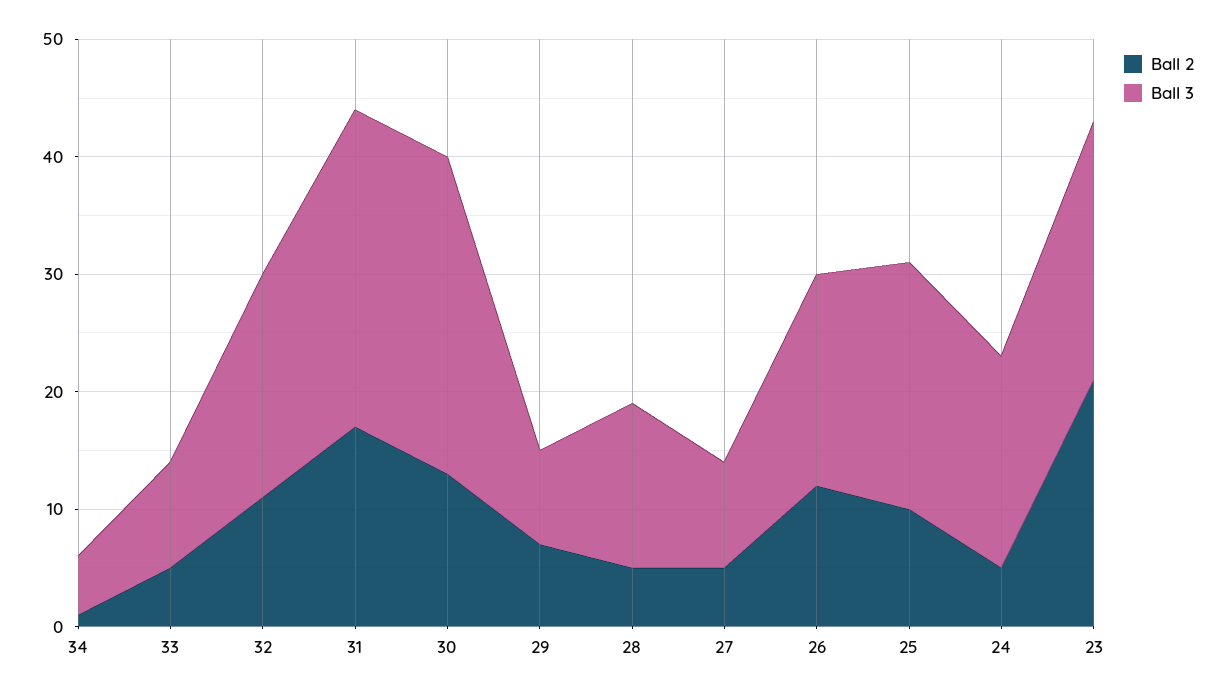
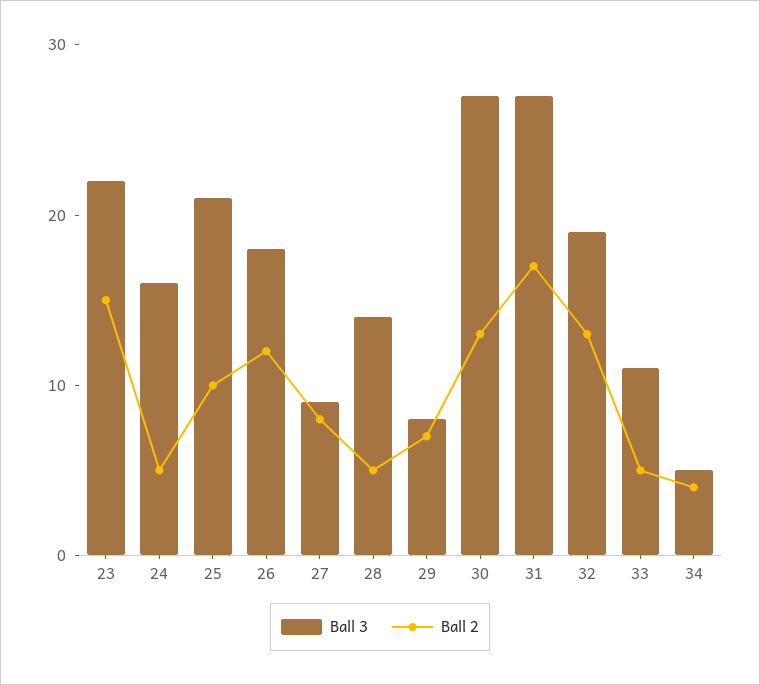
  {
    "Ball 2": {
-     "34": 1,
+     "34": 4,
      "33": 5,
-     "32": 11,
+     "32": 13,
      "31": 17,
      "30": 13,
      "29": 7,
      "28": 5,
-     "27": 5,
+     "27": 8,
      "26": 12,
      "25": 10,
      "24": 5,
-     "23": 21
+     "23": 15
    },
    "Ball 3": {
      "34": 5,
-     "33": 9,
+     "33": 11,
      "32": 19,
      "31": 27,
      "30": 27,
      "29": 8,
      "28": 14,
      "27": 9,
      "26": 18,
      "25": 21,
-     "24": 18,
+     "24": 16,
      "23": 22
    }
  }

